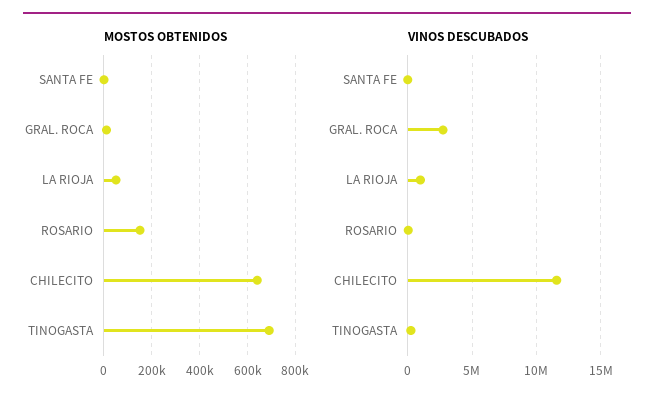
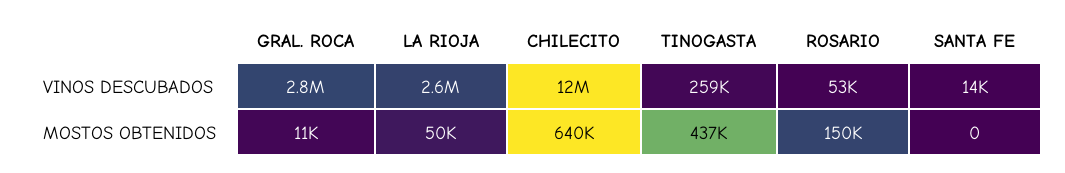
  {
    "MOSTOS OBTENIDOS": {
      "SANTA FE": 0,
      "GRAL. ROCA": 11000,
      "LA RIOJA": 50000,
      "ROSARIO": 150000,
      "CHILECITO": 640000,
-     "TINOGASTA": 700000
+     "TINOGASTA": 437000
    },
    "VINOS DESCUBADOS": {
      "SANTA FE": 14000,
      "GRAL. ROCA": 2800000,
-     "LA RIOJA": 1000000,
+     "LA RIOJA": 2600000,
      "ROSARIO": 53000,
      "CHILECITO": 12000000,
      "TINOGASTA": 259000
    }
  }

